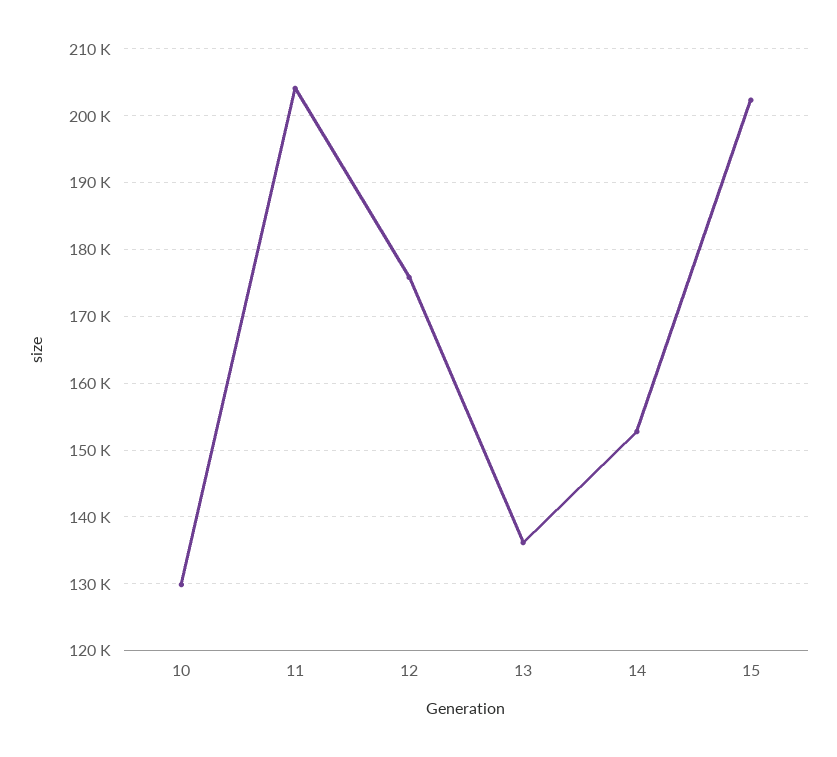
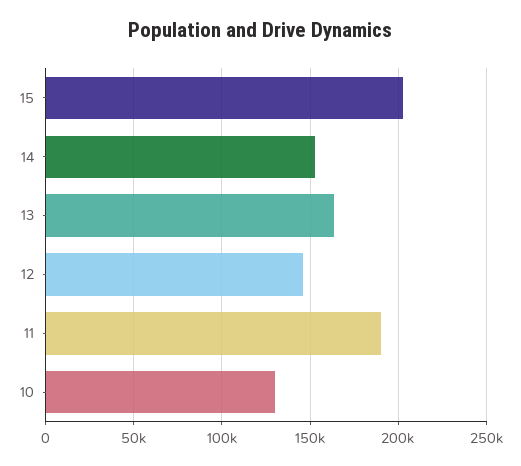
  {
    "10": 130000,
-   "11": 204000,
+   "11": 190000,
-   "12": 176000,
+   "12": 145000,
-   "13": 136000,
+   "13": 165000,
    "14": 153000,
    "15": 202000
  }

